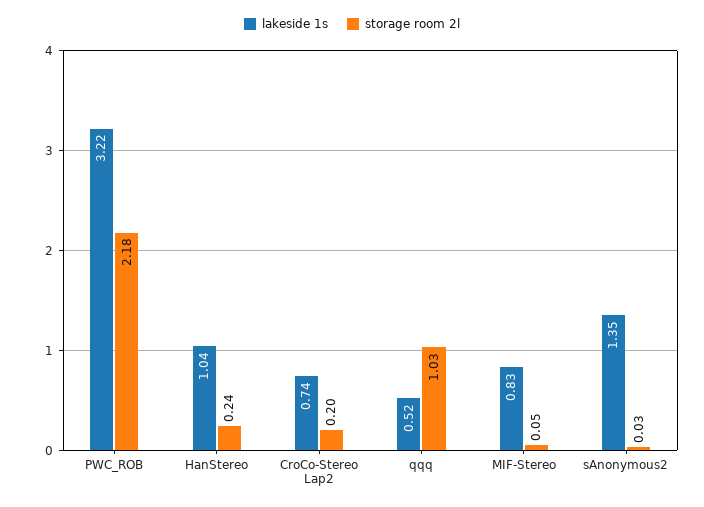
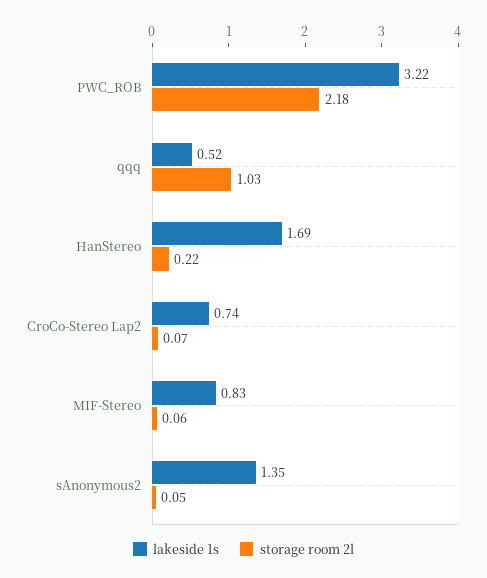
  {
    "lakeside 1s": {
      "PWC_ROB": 3.22,
-     "HanStereo": 1.04,
+     "HanStereo": 1.69,
      "CroCo-Stereo Lap2": 0.74,
      "qqq": 0.52,
      "MIF-Stereo": 0.83,
      "sAnonymous2": 1.35
    },
    "storage room 2l": {
      "PWC_ROB": 2.18,
-     "HanStereo": 0.24,
+     "HanStereo": 0.22,
-     "CroCo-Stereo Lap2": 0.2,
+     "CroCo-Stereo Lap2": 0.07,
      "qqq": 1.03,
-     "MIF-Stereo": 0.05,
+     "MIF-Stereo": 0.06,
-     "sAnonymous2": 0.03
+     "sAnonymous2": 0.05
    }
  }

